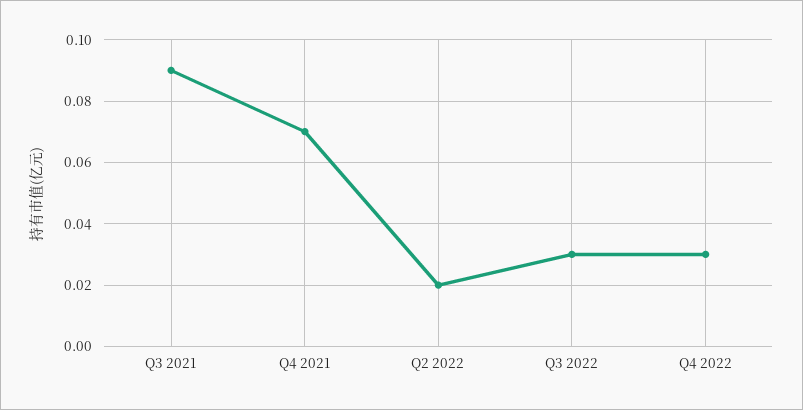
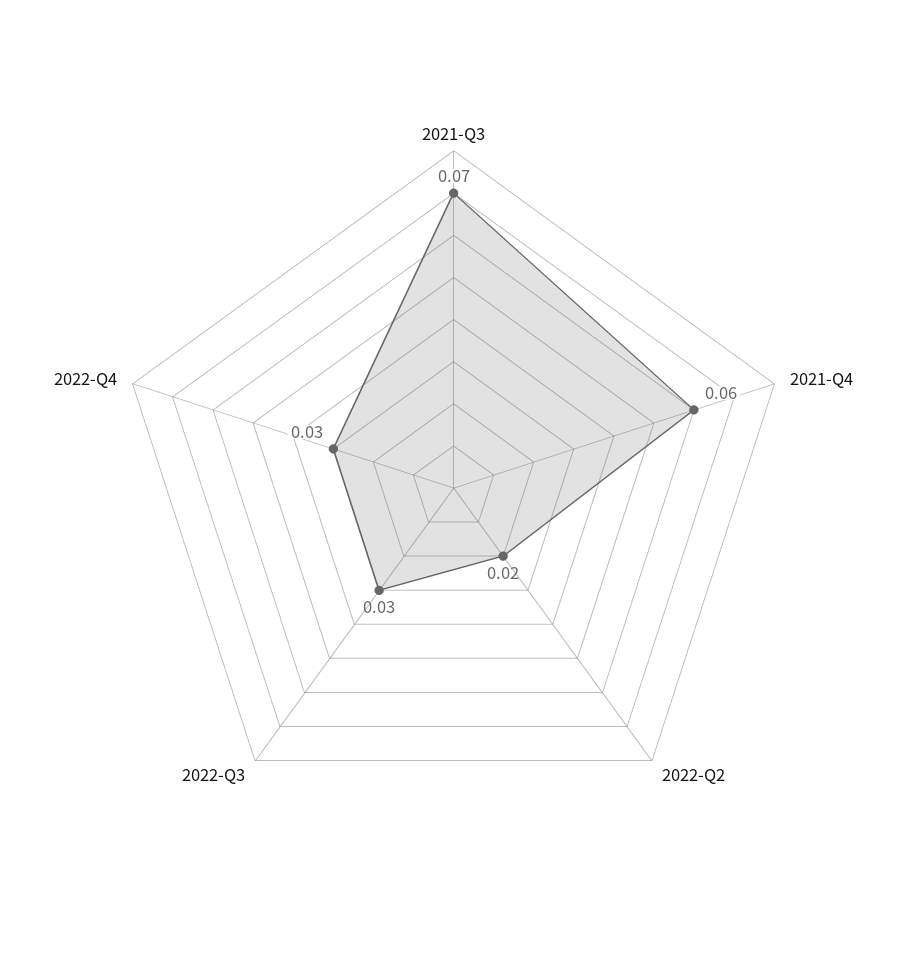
  {
-   "Q3 2021": 0.09,
+   "Q3 2021": 0.07,
-   "Q4 2021": 0.07,
+   "Q4 2021": 0.06,
    "Q2 2022": 0.02,
    "Q3 2022": 0.03,
    "Q4 2022": 0.03
  }

